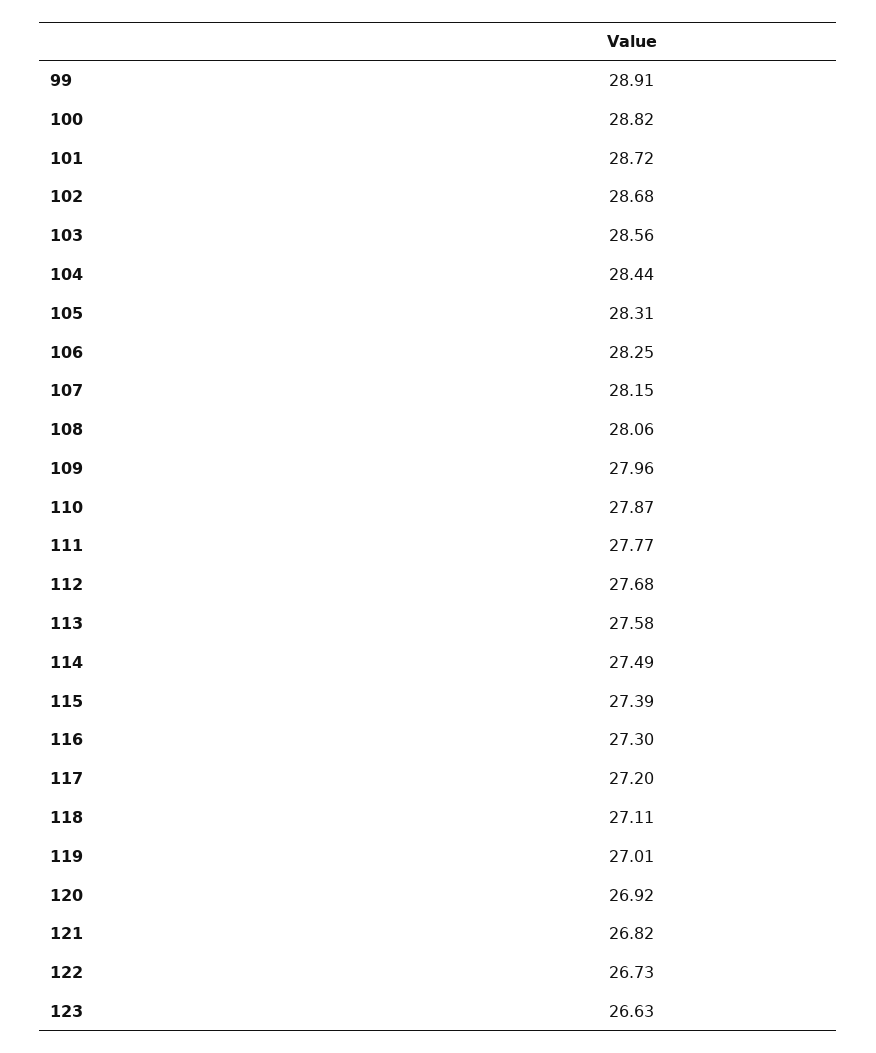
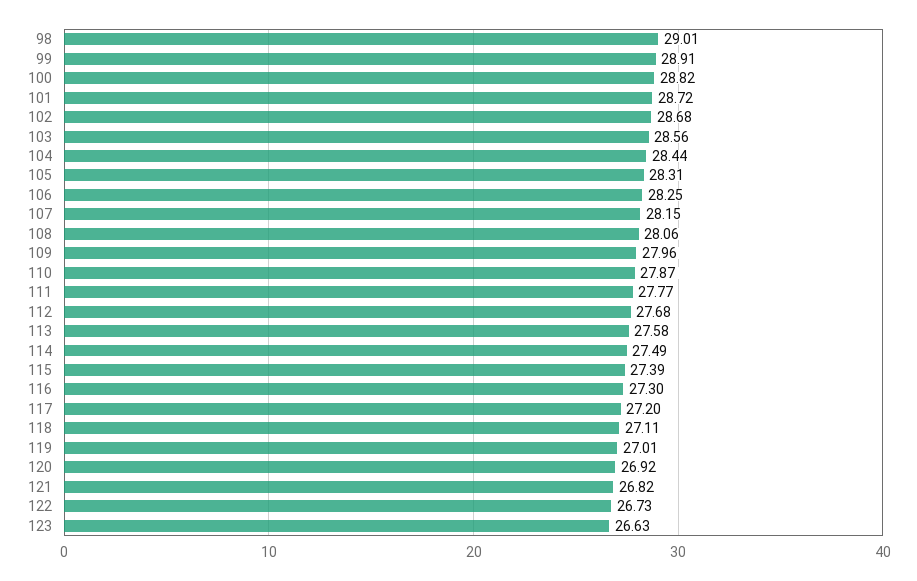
  {
    "99": 28.91,
    "100": 28.82,
    "101": 28.72,
    "102": 28.68,
    "103": 28.56,
    "104": 28.44,
    "105": 28.31,
    "106": 28.25,
    "107": 28.15,
    "108": 28.06,
    "109": 27.96,
    "110": 27.87,
    "111": 27.77,
    "112": 27.68,
    "113": 27.58,
    "114": 27.49,
    "115": 27.39,
    "116": 27.3,
    "117": 27.2,
    "118": 27.11,
    "119": 27.01,
    "120": 26.92,
    "121": 26.82,
    "122": 26.73,
-   "123": 26.63
+   "123": 26.63,
+   "98": 29.01
  }

